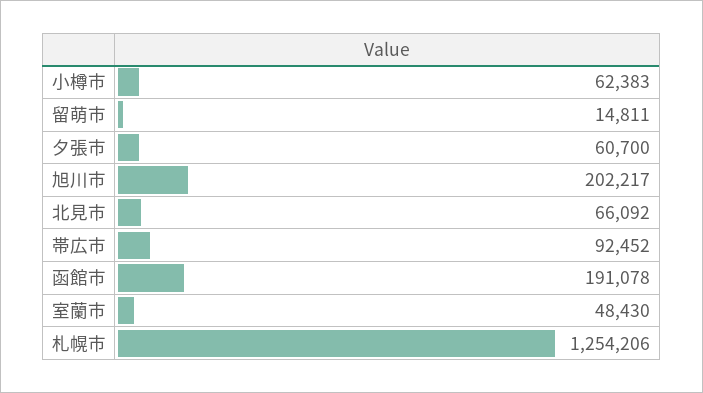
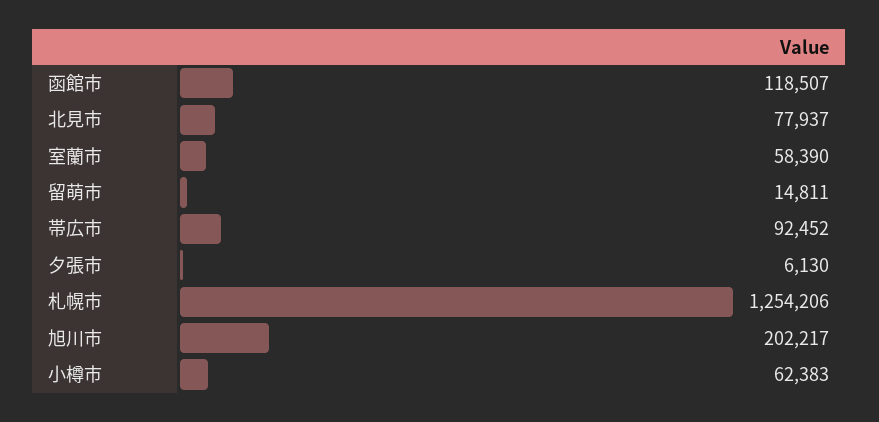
  {
    "小樽市": 62383,
    "留萌市": 14811,
-   "夕張市": 60700,
+   "夕張市": 6130,
    "旭川市": 202217,
-   "北見市": 66092,
+   "北見市": 77937,
    "帯広市": 92452,
-   "函館市": 191078,
+   "函館市": 118507,
-   "室蘭市": 48430,
+   "室蘭市": 58390,
    "札幌市": 1254206
  }

